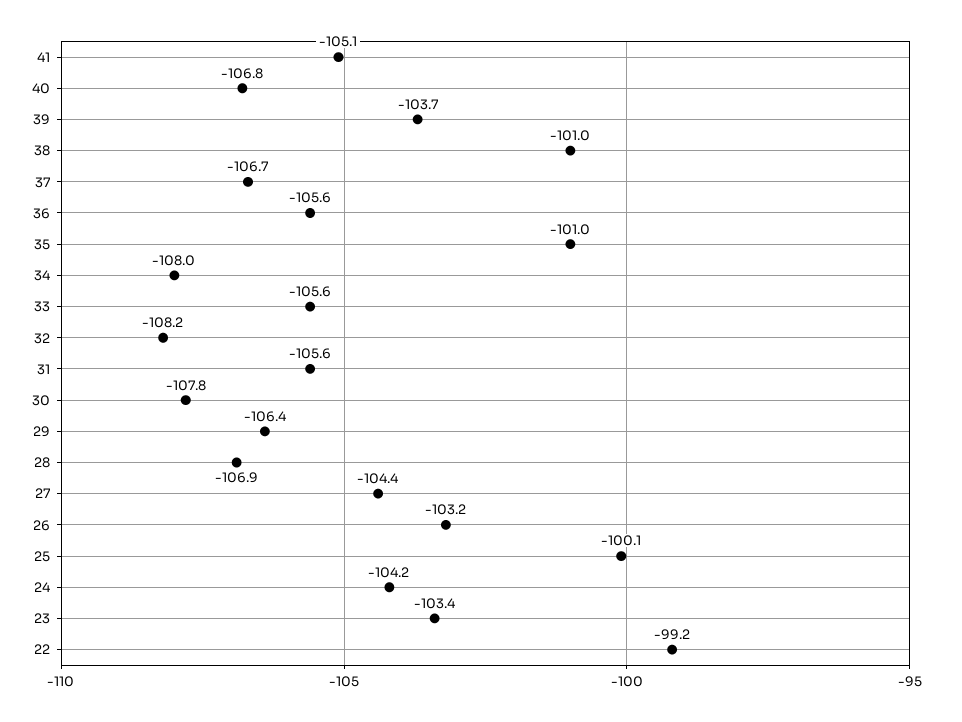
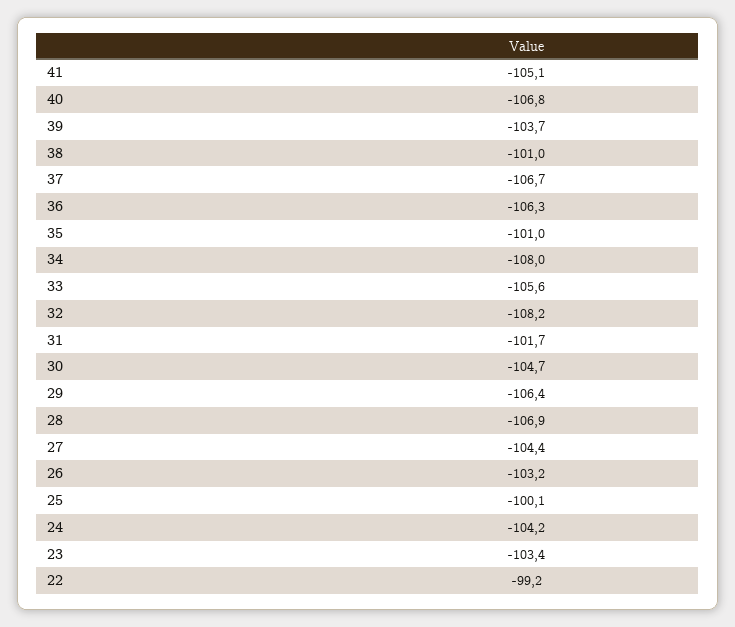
  {
    "41": -105.1,
    "40": -106.8,
    "39": -103.7,
    "38": -101,
    "37": -106.7,
-   "36": -105.6,
+   "36": -106.3,
    "35": -101,
    "34": -108,
    "33": -105.6,
    "32": -108.2,
-   "31": -105.6,
+   "31": -101.7,
-   "30": -107.8,
+   "30": -104.7,
    "29": -106.4,
    "28": -106.9,
    "27": -104.4,
    "26": -103.2,
    "25": -100.1,
    "24": -104.2,
    "23": -103.4,
    "22": -99.2
  }

